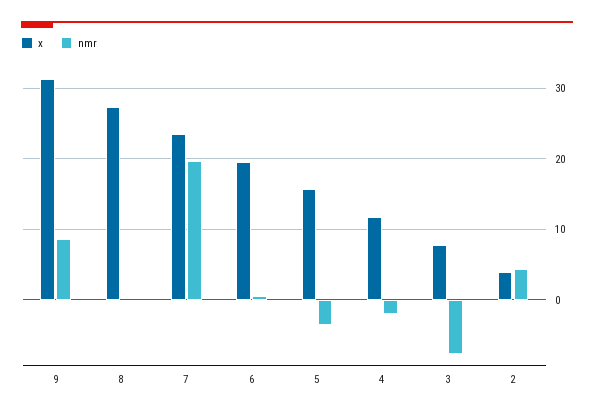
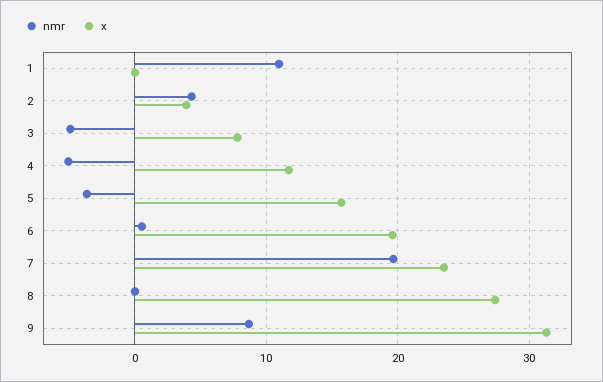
  {
    "x": {
      "9": 31,
      "8": 27,
      "7": 24,
      "6": 20,
      "5": 16,
      "4": 12,
      "3": 8,
-     "2": 4
+     "2": 4,
+     "1": 0
    },
    "nmr": {
      "9": 9,
      "8": 0,
      "7": 20,
      "6": 1,
      "5": -4,
-     "4": -2,
+     "4": -5,
-     "3": -8,
+     "3": -5,
-     "2": 4
+     "2": 4,
+     "1": 11
    }
  }

